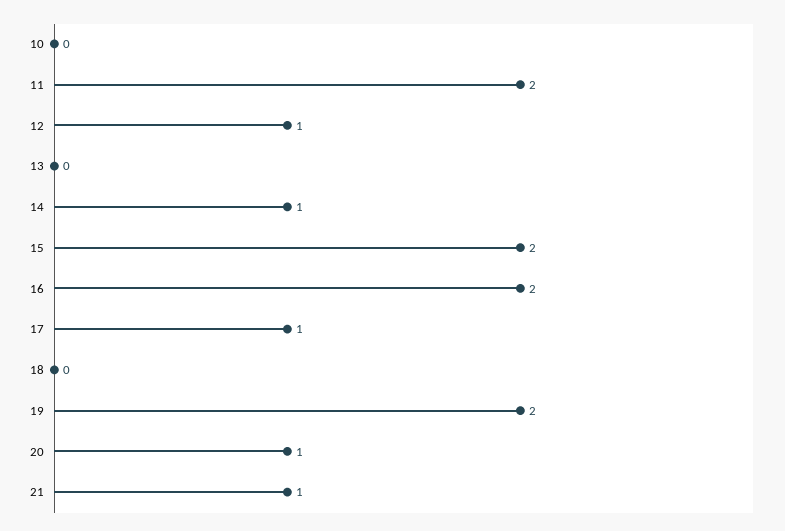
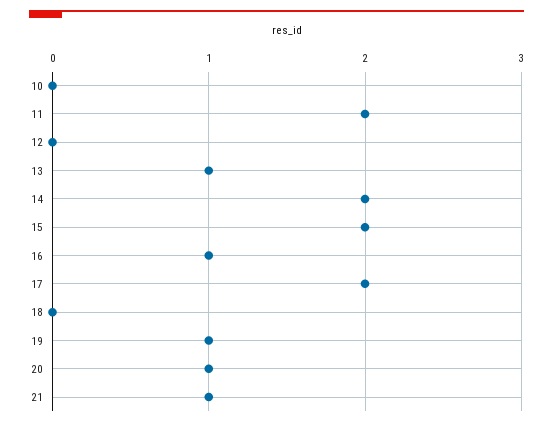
  {
    "10": 0,
    "11": 2,
-   "12": 1,
+   "12": 0,
-   "13": 0,
+   "13": 1,
-   "14": 1,
+   "14": 2,
    "15": 2,
-   "16": 2,
+   "16": 1,
-   "17": 1,
+   "17": 2,
    "18": 0,
-   "19": 2,
+   "19": 1,
    "20": 1,
    "21": 1
  }

